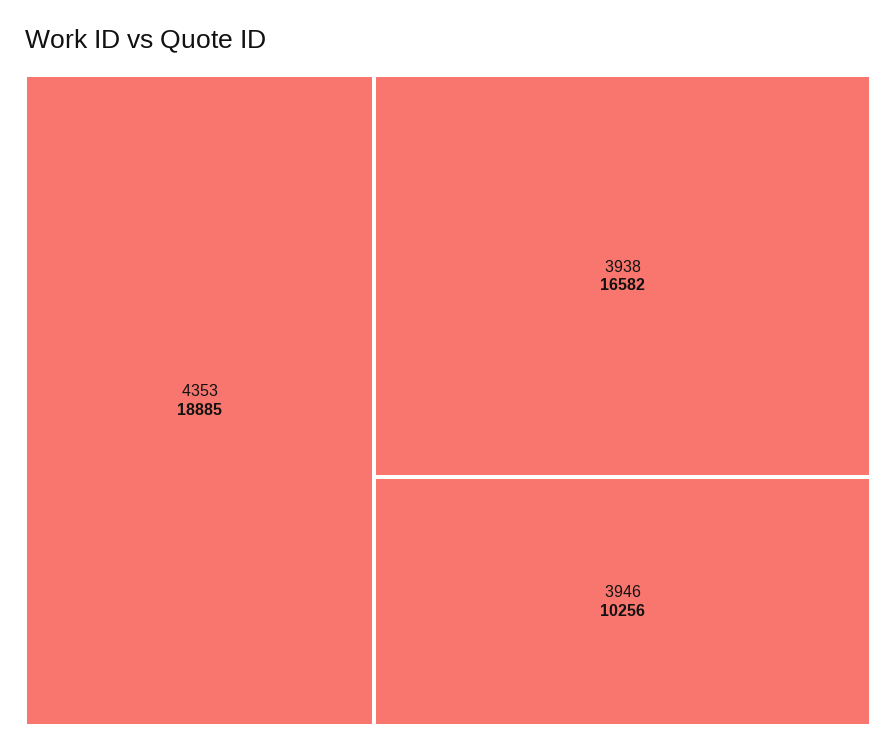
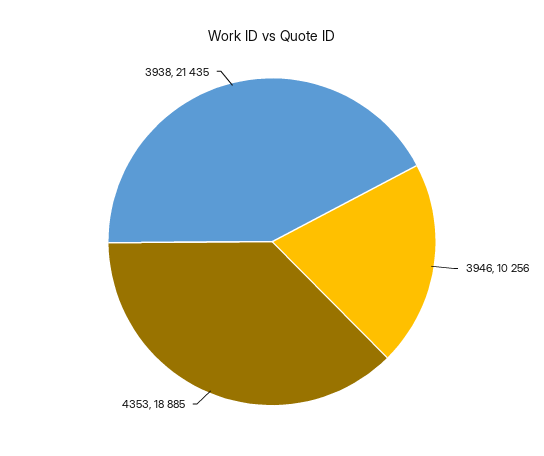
  {
    "4353": 18885,
-   "3938": 16582,
+   "3938": 21435,
    "3946": 10256
  }

